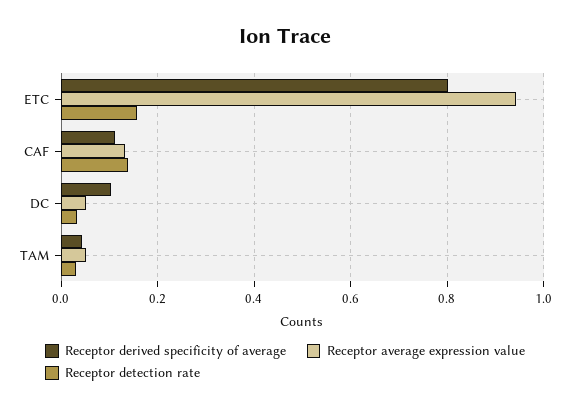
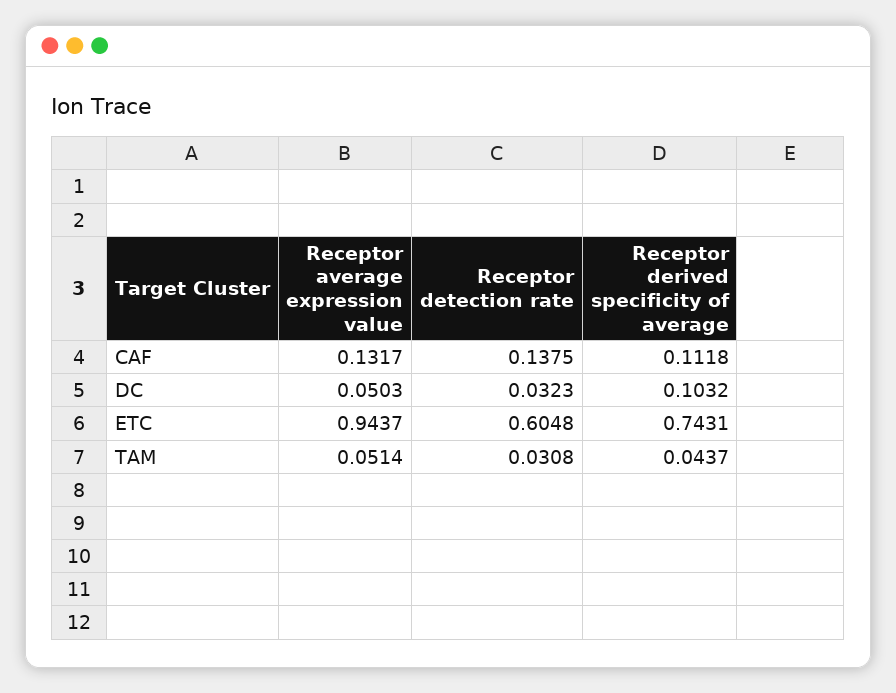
  {
    "Receptor derived specificity of average": {
-     "ETC": 0.8,
+     "ETC": 0.7431,
      "CAF": 0.1118,
      "DC": 0.1032,
      "TAM": 0.0437
    },
    "Receptor average expression value": {
      "ETC": 0.9437,
      "CAF": 0.1317,
      "DC": 0.0503,
      "TAM": 0.0514
    },
    "Receptor detection rate": {
-     "ETC": 0.16,
+     "ETC": 0.6048,
      "CAF": 0.1375,
      "DC": 0.0323,
      "TAM": 0.0308
    }
  }

